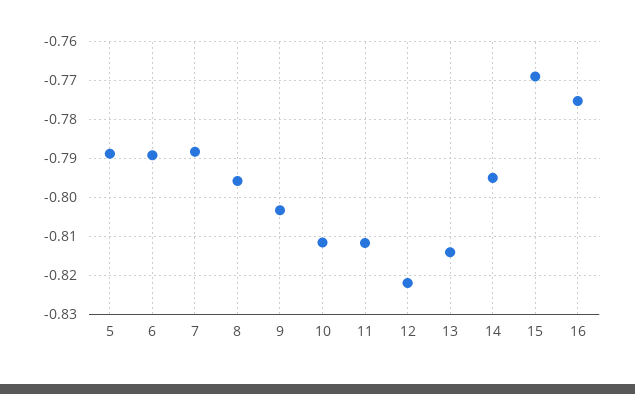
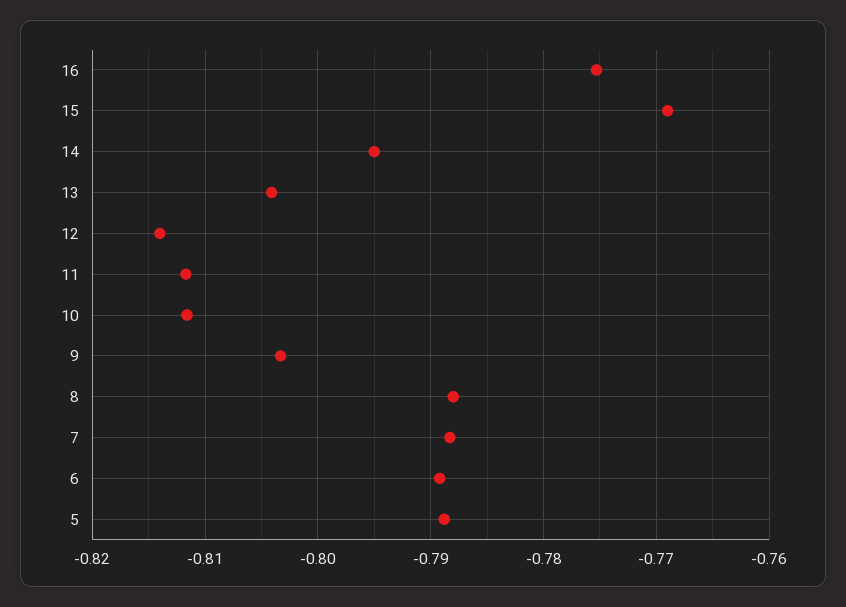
  {
    "5": -0.789,
    "6": -0.789,
    "7": -0.788,
-   "8": -0.796,
+   "8": -0.788,
    "9": -0.803,
    "10": -0.812,
    "11": -0.812,
-   "12": -0.822,
+   "12": -0.814,
-   "13": -0.814,
+   "13": -0.804,
    "14": -0.795,
    "15": -0.769,
    "16": -0.775
  }

